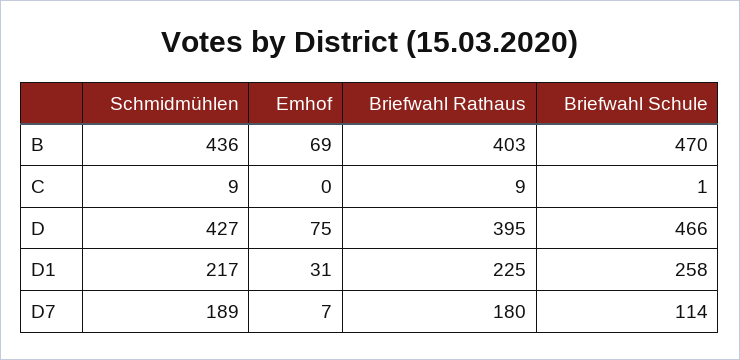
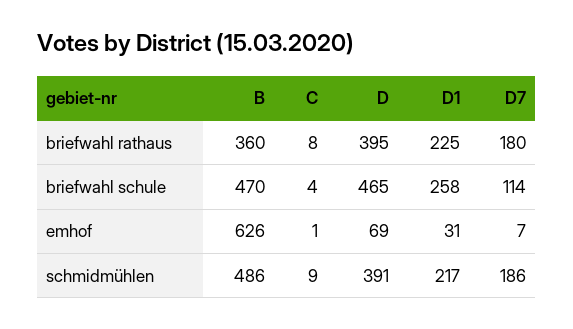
  {
    "Schmidmühlen": {
-     "B": 436,
+     "B": 486,
      "C": 9,
-     "D": 427,
+     "D": 391,
      "D1": 217,
-     "D7": 189
+     "D7": 186
    },
    "Emhof": {
-     "B": 69,
+     "B": 626,
-     "C": 0,
+     "C": 1,
-     "D": 75,
+     "D": 69,
      "D1": 31,
      "D7": 7
    },
    "Briefwahl Rathaus": {
-     "B": 403,
+     "B": 360,
-     "C": 9,
+     "C": 8,
      "D": 395,
      "D1": 225,
      "D7": 180
    },
    "Briefwahl Schule": {
      "B": 470,
-     "C": 1,
+     "C": 4,
-     "D": 466,
+     "D": 465,
      "D1": 258,
      "D7": 114
    }
  }

